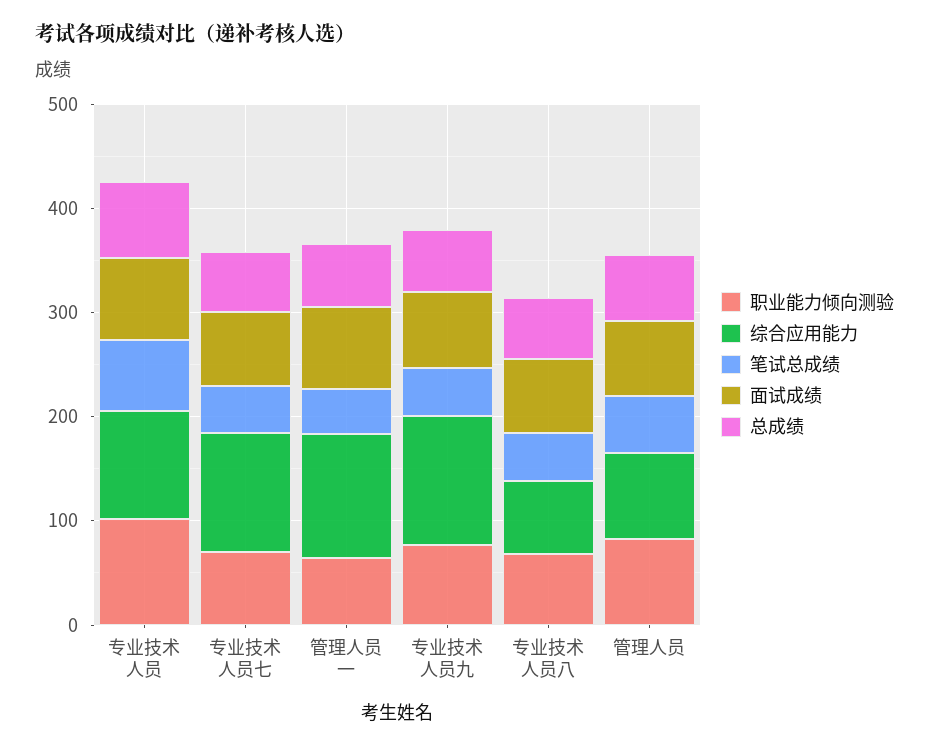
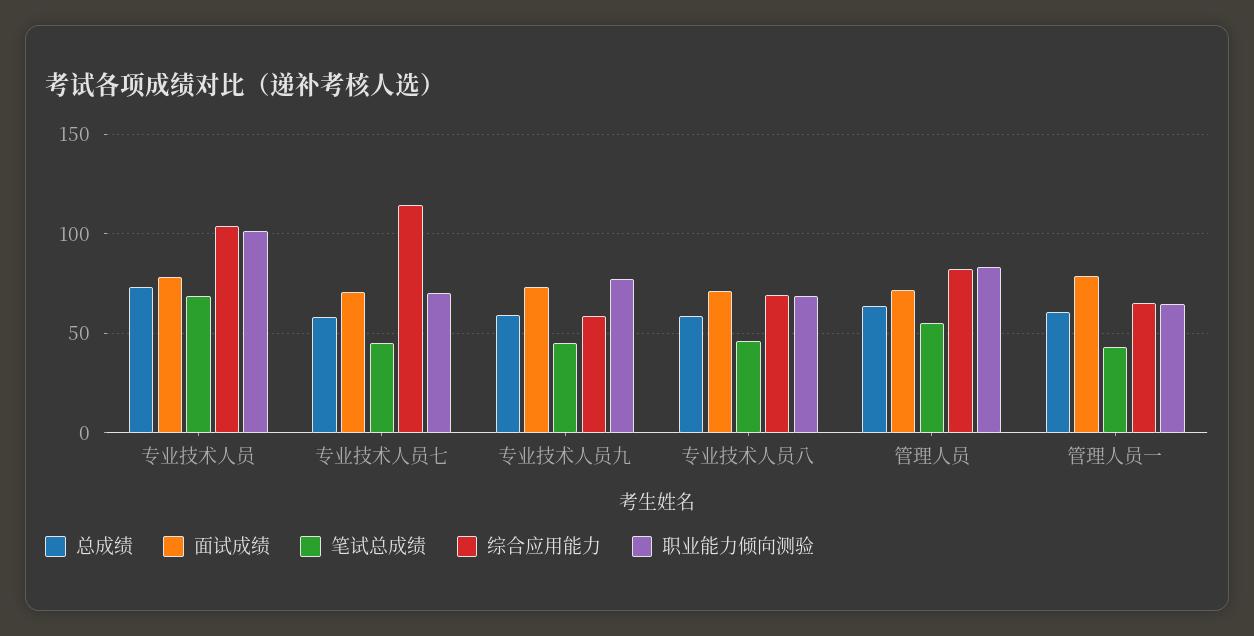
  {
    "职业能力倾向测验": {
      "专业技术人员": 100,
      "专业技术人员七": 70,
      "管理人员一": 65,
      "专业技术人员九": 75,
      "专业技术人员八": 70,
      "管理人员": 85
    },
    "综合应用能力": {
      "专业技术人员": 105,
      "专业技术人员七": 115,
-     "管理人员一": 120,
+     "管理人员一": 65,
-     "专业技术人员九": 120,
+     "专业技术人员九": 60,
      "专业技术人员八": 70,
      "管理人员": 80
    },
    "笔试总成绩": {
      "专业技术人员": 70,
      "专业技术人员七": 45,
      "管理人员一": 45,
      "专业技术人员九": 45,
      "专业技术人员八": 45,
      "管理人员": 55
    },
    "面试成绩": {
      "专业技术人员": 80,
      "专业技术人员七": 70,
      "管理人员一": 80,
      "专业技术人员九": 75,
      "专业技术人员八": 70,
      "管理人员": 70
    },
    "总成绩": {
      "专业技术人员": 75,
      "专业技术人员七": 60,
      "管理人员一": 60,
      "专业技术人员九": 60,
      "专业技术人员八": 60,
      "管理人员": 65
    }
  }

